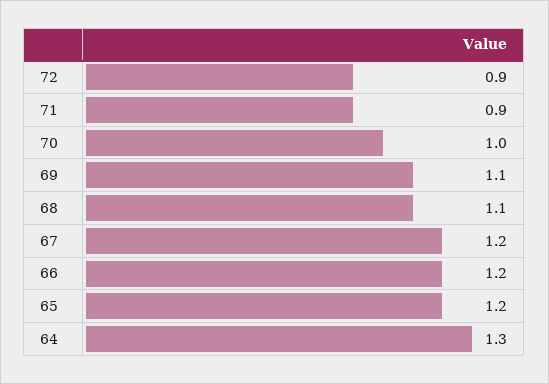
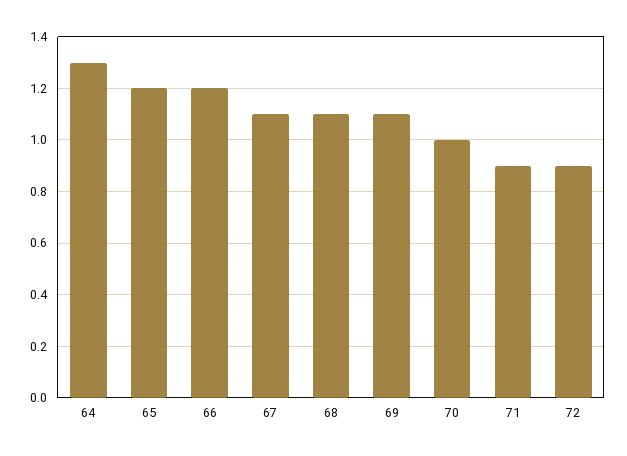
  {
    "72": 0.9,
    "71": 0.9,
    "70": 1,
    "69": 1.1,
    "68": 1.1,
-   "67": 1.2,
+   "67": 1.1,
    "66": 1.2,
    "65": 1.2,
    "64": 1.3
  }

